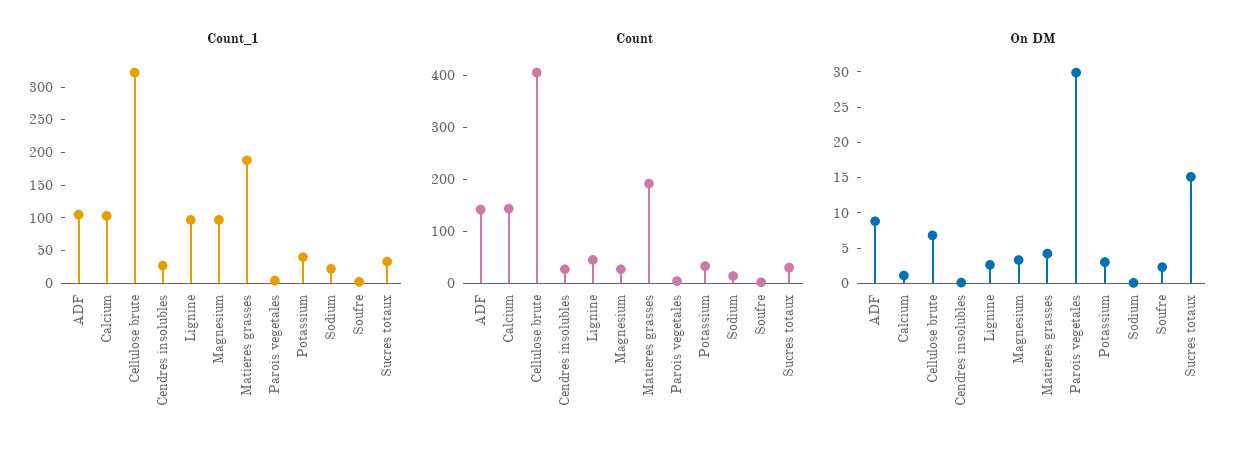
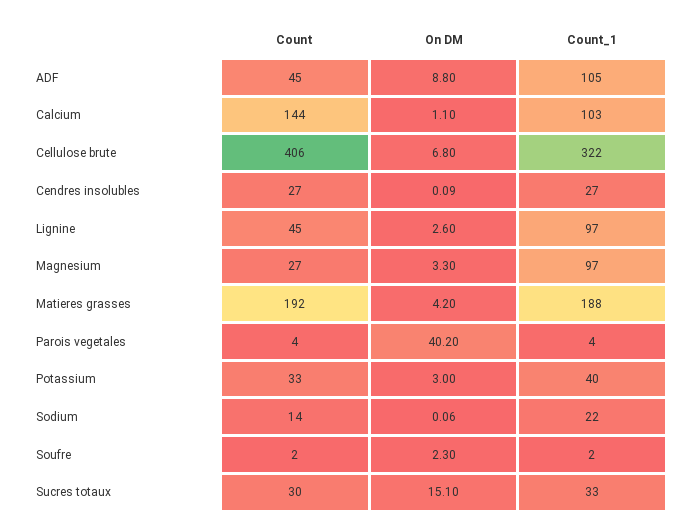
  {
    "Count_1": {
      "ADF": 105,
      "Calcium": 103,
      "Cellulose brute": 322,
      "Cendres insolubles": 27,
      "Lignine": 97,
      "Magnesium": 97,
      "Matieres grasses": 188,
      "Parois vegetales": 4,
      "Potassium": 40,
      "Sodium": 22,
      "Soufre": 2,
      "Sucres totaux": 33
    },
    "Count": {
-     "ADF": 140,
+     "ADF": 45,
      "Calcium": 144,
      "Cellulose brute": 406,
      "Cendres insolubles": 27,
      "Lignine": 45,
      "Magnesium": 27,
      "Matieres grasses": 192,
      "Parois vegetales": 4,
      "Potassium": 33,
      "Sodium": 14,
      "Soufre": 2,
      "Sucres totaux": 30
    },
    "On DM": {
      "ADF": 8.8,
      "Calcium": 1.1,
      "Cellulose brute": 6.8,
      "Cendres insolubles": 0.09,
      "Lignine": 2.6,
      "Magnesium": 3.3,
      "Matieres grasses": 4.2,
-     "Parois vegetales": 30,
+     "Parois vegetales": 40.2,
      "Potassium": 3,
      "Sodium": 0.06,
      "Soufre": 2.3,
      "Sucres totaux": 15.1
    }
  }

